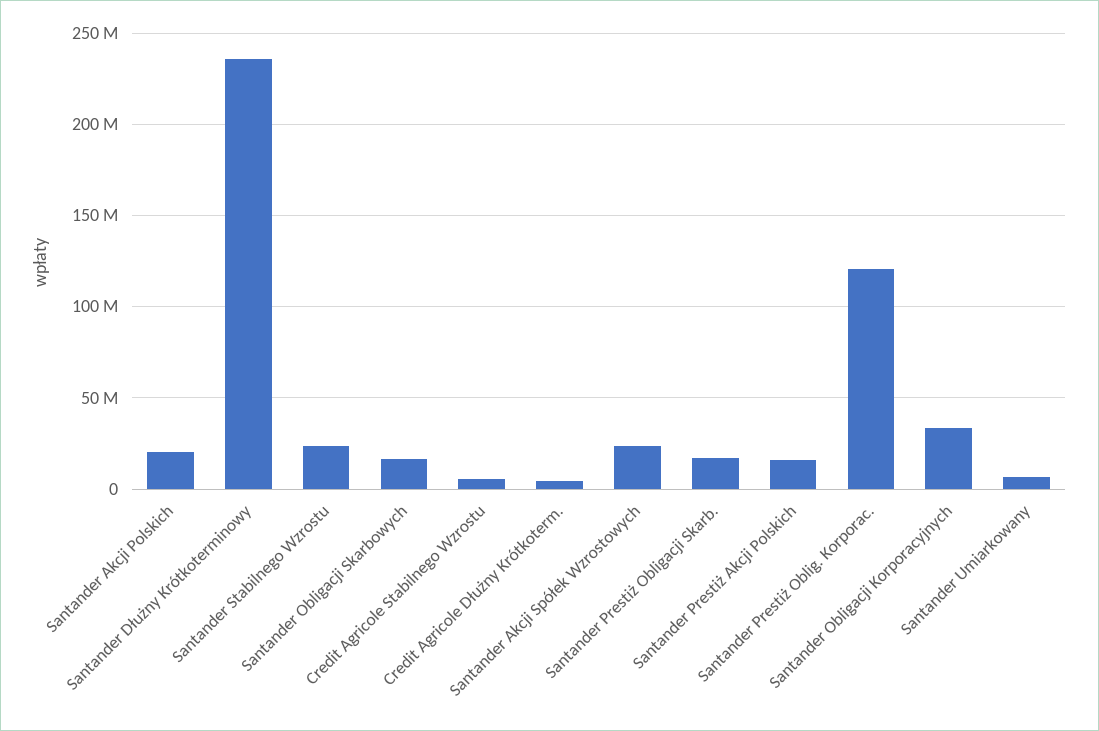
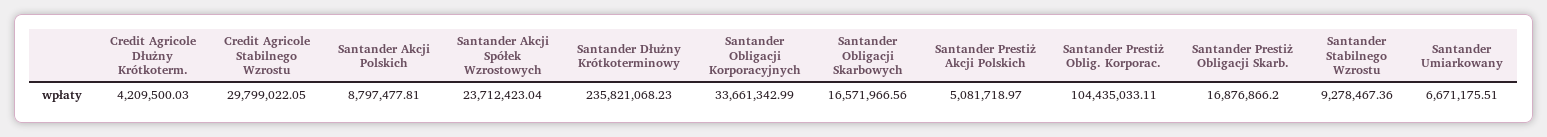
  {
-   "Santander Akcji Polskich": 20000000,
+   "Santander Akcji Polskich": 8797477.81,
    "Santander Dłużny Krótkoterminowy": 235821068.23,
-   "Santander Stabilnego Wzrostu": 25000000,
+   "Santander Stabilnego Wzrostu": 9278467.36,
    "Santander Obligacji Skarbowych": 16571966.56,
-   "Credit Agricole Stabilnego Wzrostu": 5000000,
+   "Credit Agricole Stabilnego Wzrostu": 29799022.05,
    "Credit Agricole Dłużny Krótkoterm.": 4209500.03,
    "Santander Akcji Spółek Wzrostowych": 23712423.04,
    "Santander Prestiż Obligacji Skarb.": 16876866.2,
-   "Santander Prestiż Akcji Polskich": 15000000,
+   "Santander Prestiż Akcji Polskich": 5081718.97,
-   "Santander Prestiż Oblig. Korporac.": 120000000,
+   "Santander Prestiż Oblig. Korporac.": 104435033.11,
    "Santander Obligacji Korporacyjnych": 33661342.99,
    "Santander Umiarkowany": 6671175.51
  }

